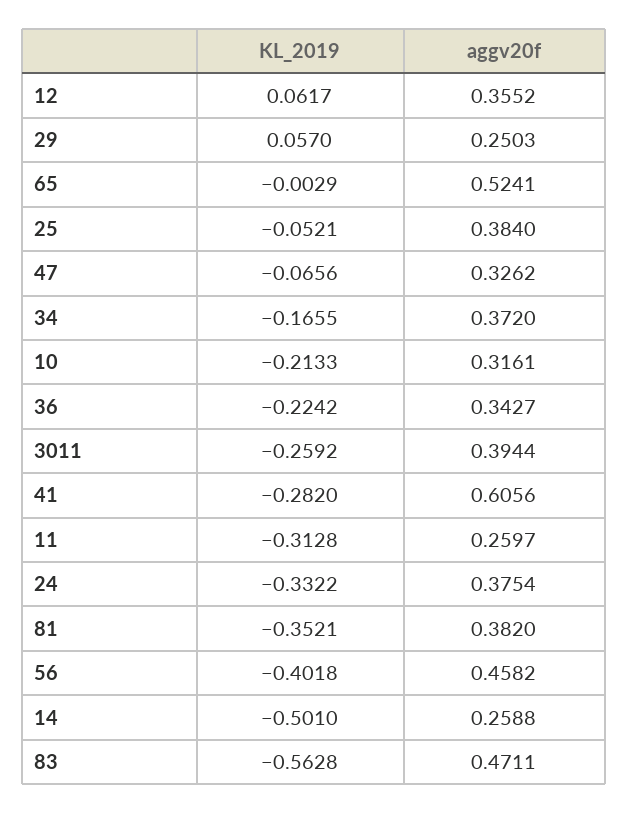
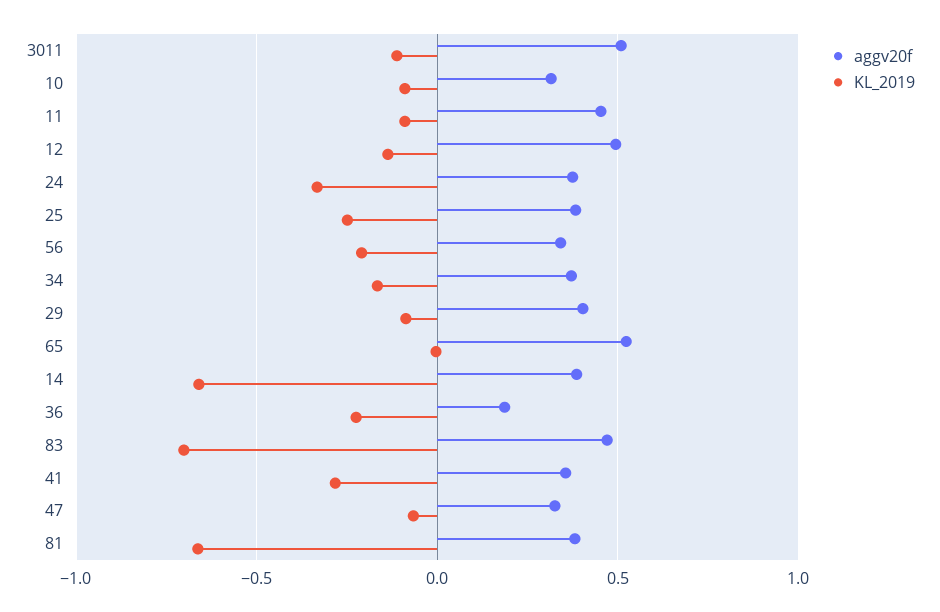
  {
    "KL_2019": {
-     "12": 0.0617,
+     "12": -0.15,
-     "29": 0.057,
+     "29": -0.1,
      "65": -0.0029,
-     "25": -0.0521,
+     "25": -0.25,
      "47": -0.0656,
      "34": -0.1655,
-     "10": -0.2133,
+     "10": -0.1,
      "36": -0.2242,
-     "3011": -0.2592,
+     "3011": -0.1,
      "41": -0.282,
-     "11": -0.3128,
+     "11": -0.1,
      "24": -0.3322,
-     "81": -0.3521,
+     "81": -0.65,
-     "56": -0.4018,
+     "56": -0.2,
-     "14": -0.501,
+     "14": -0.65,
-     "83": -0.5628
+     "83": -0.7
    },
    "aggv20f": {
-     "12": 0.3552,
+     "12": 0.5,
-     "29": 0.2503,
+     "29": 0.4,
      "65": 0.5241,
      "25": 0.384,
      "47": 0.3262,
      "34": 0.372,
      "10": 0.3161,
-     "36": 0.3427,
+     "36": 0.2,
-     "3011": 0.3944,
+     "3011": 0.5,
-     "41": 0.6056,
+     "41": 0.35,
-     "11": 0.2597,
+     "11": 0.45,
      "24": 0.3754,
      "81": 0.382,
-     "56": 0.4582,
+     "56": 0.35,
-     "14": 0.2588,
+     "14": 0.4,
      "83": 0.4711
    }
  }

